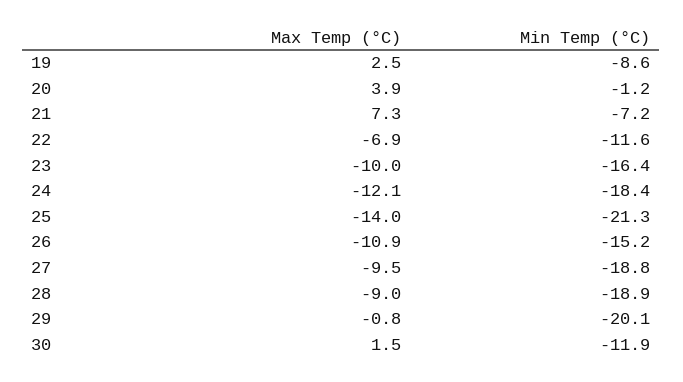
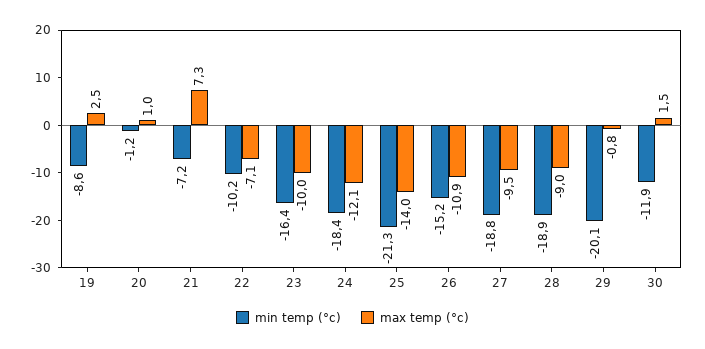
  {
    "Max Temp (°C)": {
      "19": 2.5,
-     "20": 3.9,
+     "20": 1,
      "21": 7.3,
-     "22": -6.9,
+     "22": -7.1,
      "23": -10,
      "24": -12.1,
      "25": -14,
      "26": -10.9,
      "27": -9.5,
      "28": -9,
      "29": -0.8,
      "30": 1.5
    },
    "Min Temp (°C)": {
      "19": -8.6,
      "20": -1.2,
      "21": -7.2,
-     "22": -11.6,
+     "22": -10.2,
      "23": -16.4,
      "24": -18.4,
      "25": -21.3,
      "26": -15.2,
      "27": -18.8,
      "28": -18.9,
      "29": -20.1,
      "30": -11.9
    }
  }

